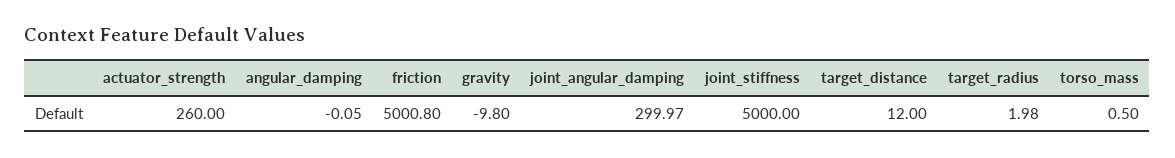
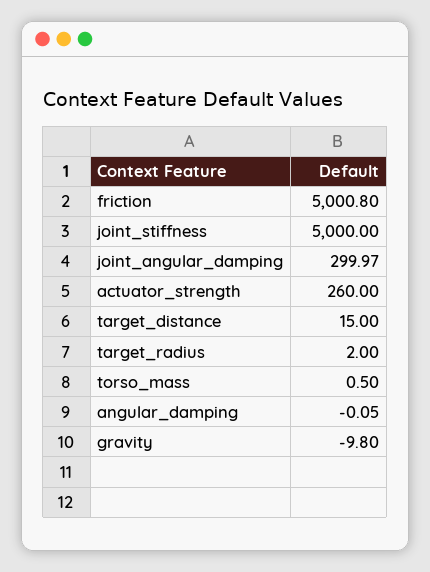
  {
    "actuator_strength": 260,
    "angular_damping": -0.05,
    "friction": 5000.8,
    "gravity": -9.8,
    "joint_angular_damping": 299.97,
    "joint_stiffness": 5000,
-   "target_distance": 12,
+   "target_distance": 15,
-   "target_radius": 1.98,
+   "target_radius": 2,
    "torso_mass": 0.5
  }

